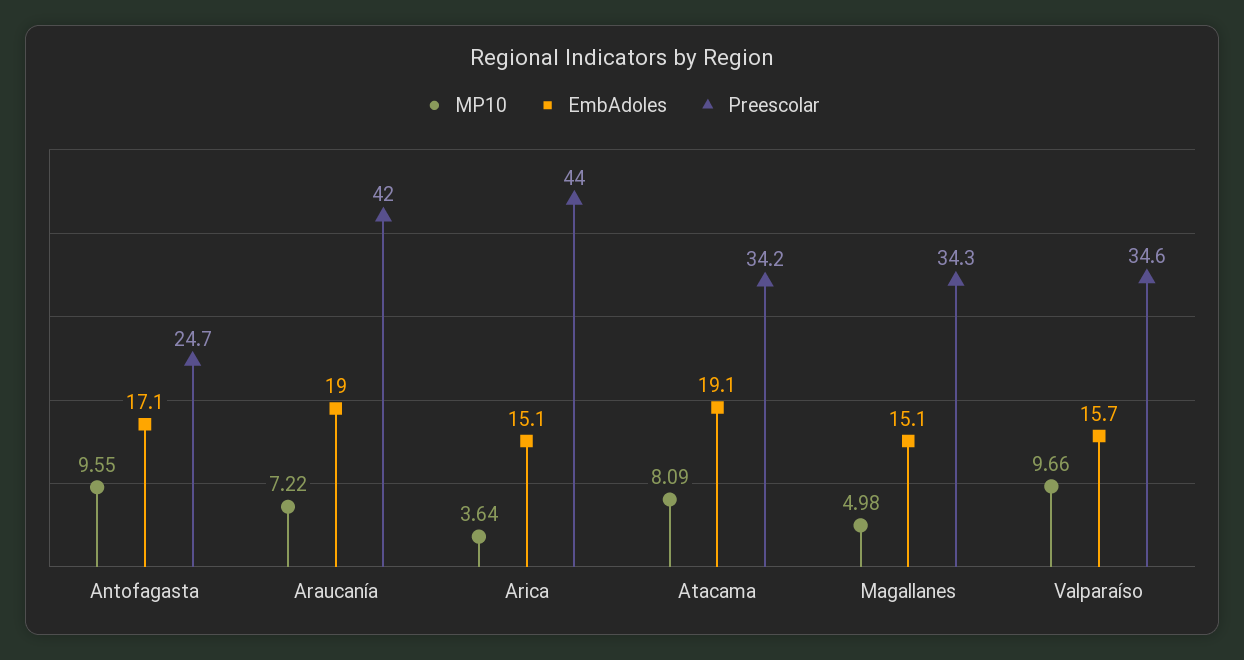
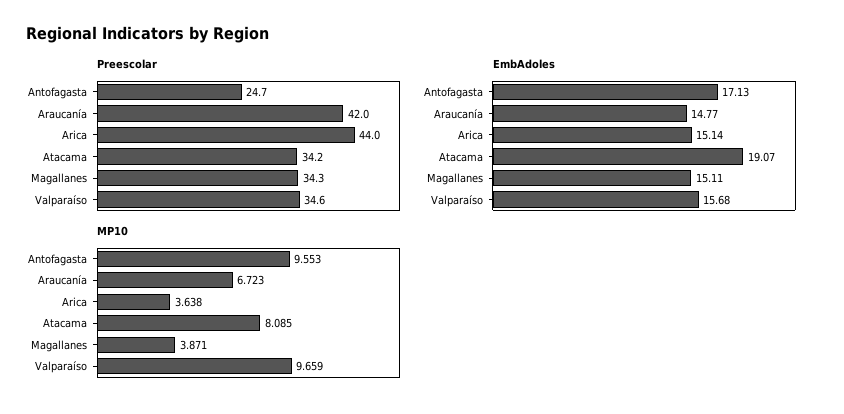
  {
    "MP10": {
      "Antofagasta": 9.553,
-     "Araucanía": 7.22,
+     "Araucanía": 6.723,
      "Arica": 3.638,
      "Atacama": 8.085,
-     "Magallanes": 4.98,
+     "Magallanes": 3.871,
      "Valparaíso": 9.659
    },
    "EmbAdoles": {
      "Antofagasta": 17.13,
-     "Araucanía": 19,
+     "Araucanía": 14.77,
      "Arica": 15.14,
      "Atacama": 19.07,
      "Magallanes": 15.11,
      "Valparaíso": 15.68
    },
    "Preescolar": {
      "Antofagasta": 24.7,
      "Araucanía": 42,
      "Arica": 44,
      "Atacama": 34.2,
      "Magallanes": 34.3,
      "Valparaíso": 34.6
    }
  }

